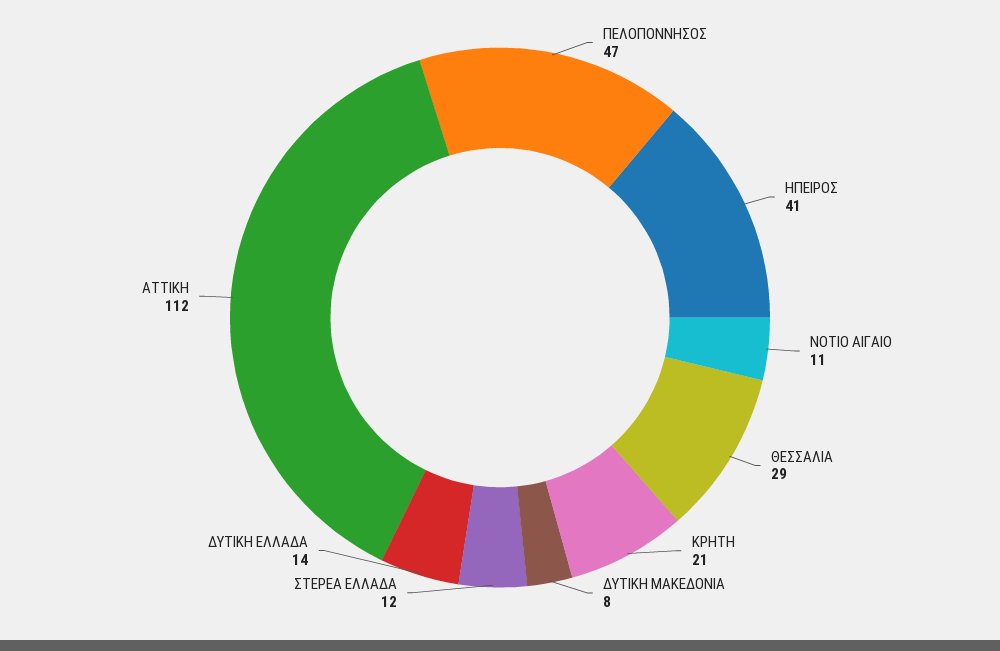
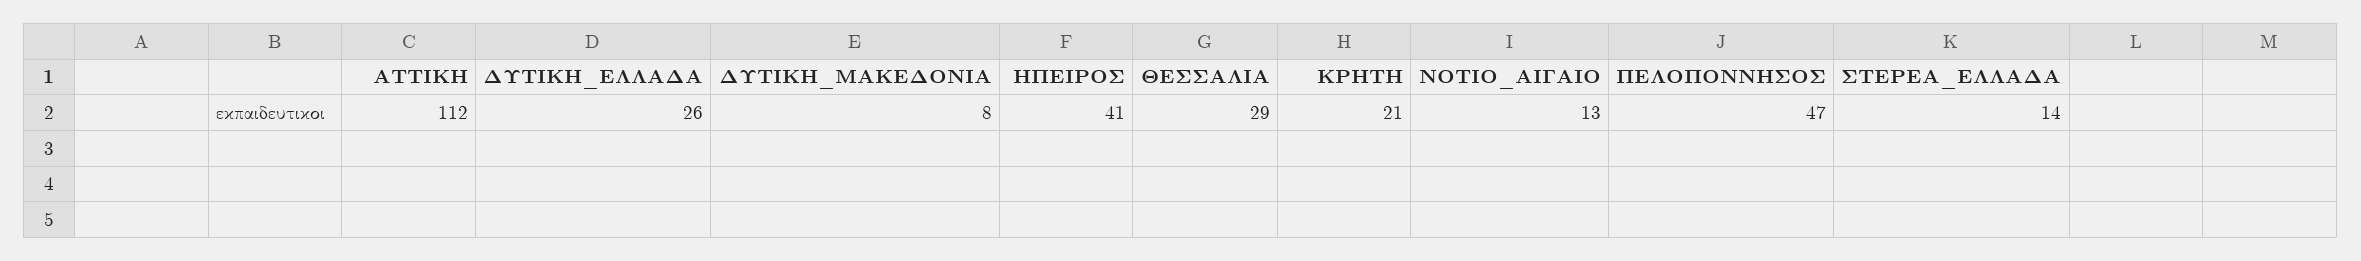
  {
    "ΠΕΛΟΠΟΝΝΗΣΟΣ": 47,
    "ΗΠΕΙΡΟΣ": 41,
-   "ΝΟΤΙΟ ΑΙΓΑΙΟ": 11,
+   "ΝΟΤΙΟ ΑΙΓΑΙΟ": 13,
    "ΘΕΣΣΑΛΙΑ": 29,
    "ΚΡΗΤΗ": 21,
    "ΔΥΤΙΚΗ ΜΑΚΕΔΟΝΙΑ": 8,
-   "ΣΤΕΡΕΑ ΕΛΛΑΔΑ": 12,
+   "ΣΤΕΡΕΑ ΕΛΛΑΔΑ": 14,
-   "ΔΥΤΙΚΗ ΕΛΛΑΔΑ": 14,
+   "ΔΥΤΙΚΗ ΕΛΛΑΔΑ": 26,
    "ΑΤΤΙΚΗ": 112
  }

